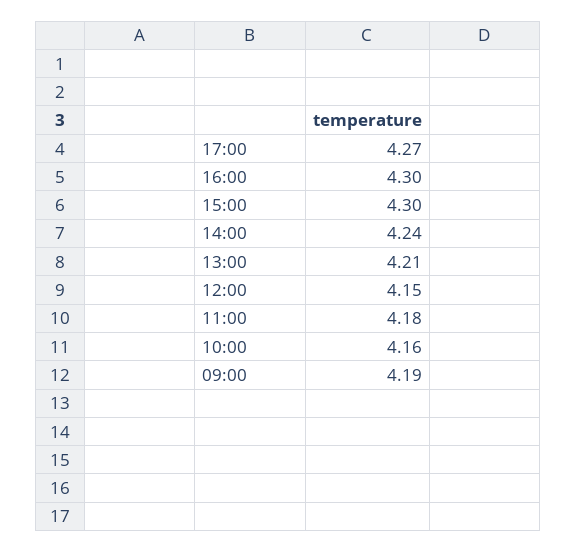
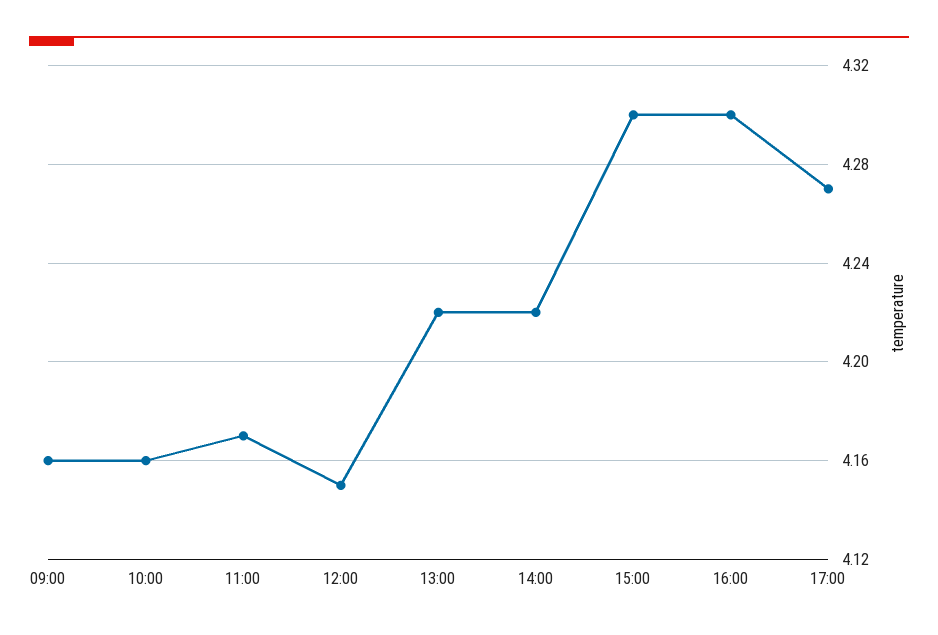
  {
    "17:00": 4.27,
    "16:00": 4.3,
    "15:00": 4.3,
-   "14:00": 4.24,
+   "14:00": 4.22,
-   "13:00": 4.21,
+   "13:00": 4.22,
    "12:00": 4.15,
-   "11:00": 4.18,
+   "11:00": 4.17,
    "10:00": 4.16,
-   "09:00": 4.19
+   "09:00": 4.16
  }

